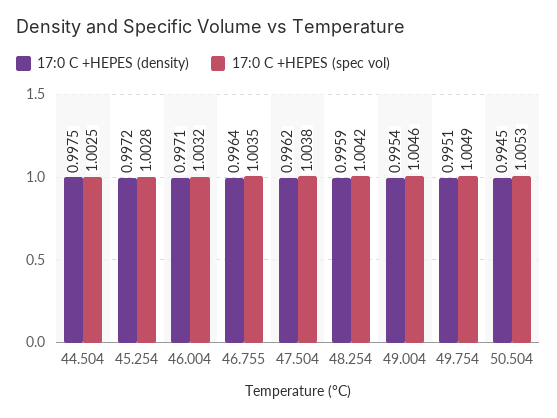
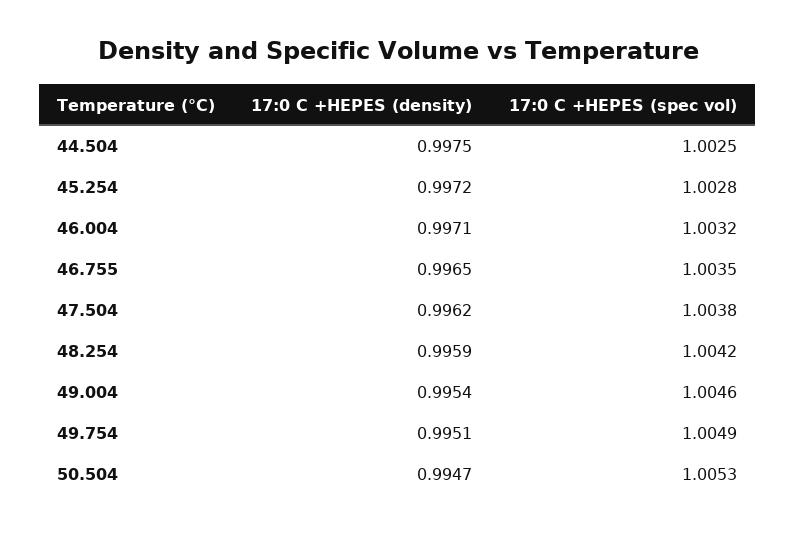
  {
    "17:0 C +HEPES (density)": {
      "44.504": 0.9975,
      "45.254": 0.9972,
      "46.004": 0.9971,
-     "46.755": 0.9964,
+     "46.755": 0.9965,
      "47.504": 0.9962,
      "48.254": 0.9959,
      "49.004": 0.9954,
      "49.754": 0.9951,
-     "50.504": 0.9945
+     "50.504": 0.9947
    },
    "17:0 C +HEPES (spec vol)": {
      "44.504": 1.0025,
      "45.254": 1.0028,
      "46.004": 1.0032,
      "46.755": 1.0035,
      "47.504": 1.0038,
      "48.254": 1.0042,
      "49.004": 1.0046,
      "49.754": 1.0049,
      "50.504": 1.0053
    }
  }

